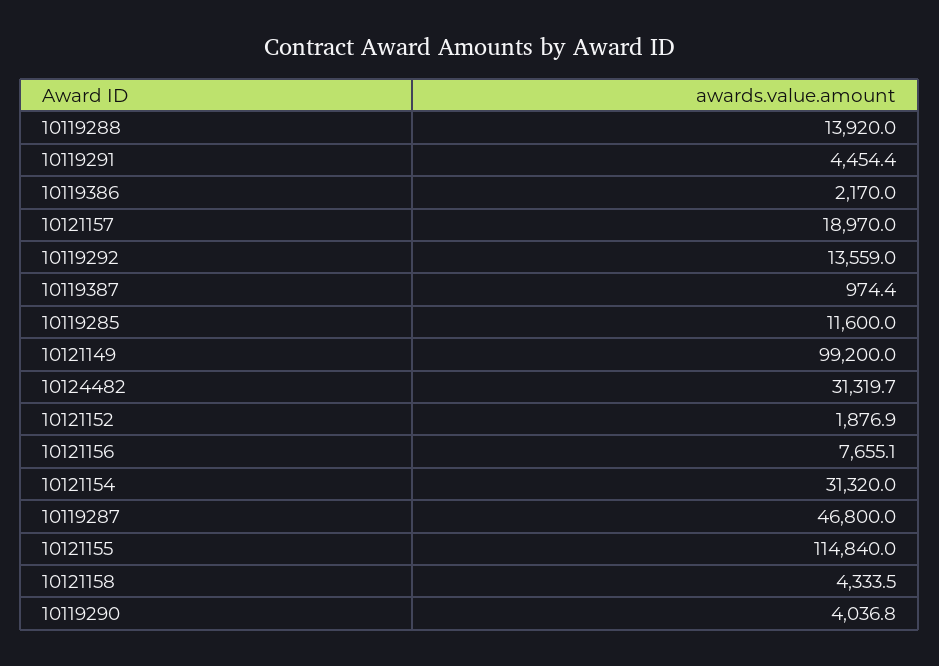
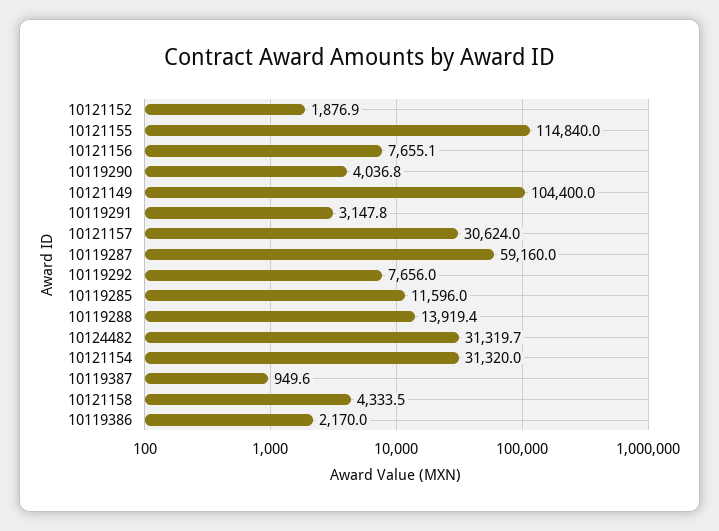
  {
-   "10119288": 13920,
+   "10119288": 13919.4,
-   "10119291": 4454.4,
+   "10119291": 3147.8,
    "10119386": 2170,
-   "10121157": 18970,
+   "10121157": 30624,
-   "10119292": 13559,
+   "10119292": 7656,
-   "10119387": 974.4,
+   "10119387": 949.6,
-   "10119285": 11600,
+   "10119285": 11596,
-   "10121149": 99200,
+   "10121149": 104400,
    "10124482": 31319.7,
    "10121152": 1876.9,
    "10121156": 7655.1,
    "10121154": 31320,
-   "10119287": 46800,
+   "10119287": 59160,
    "10121155": 114840,
    "10121158": 4333.5,
    "10119290": 4036.8
  }

